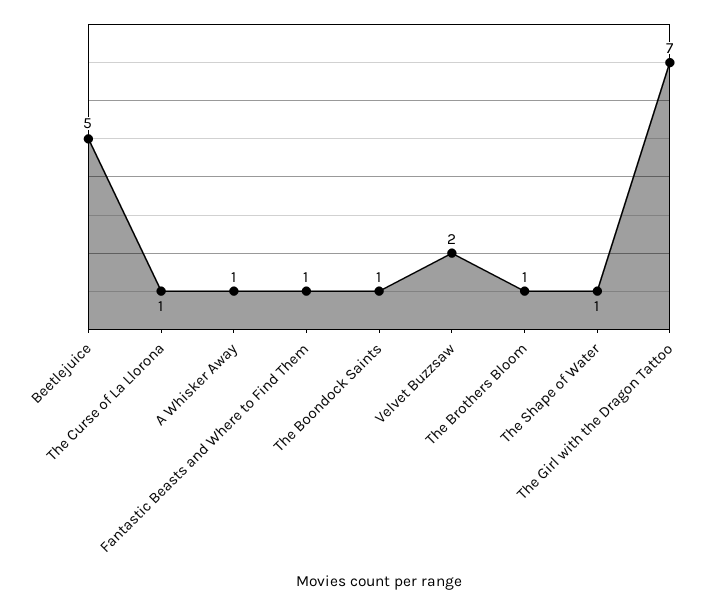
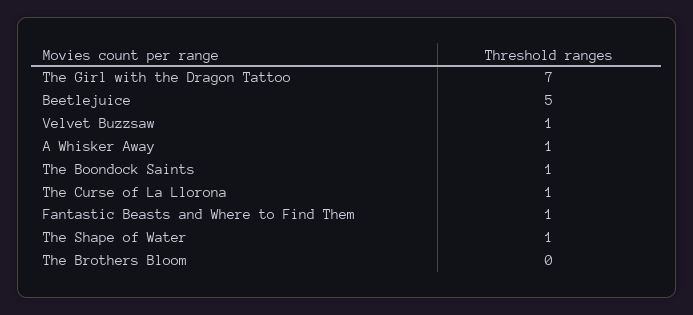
  {
    "Beetlejuice": 5,
    "The Curse of La Llorona": 1,
    "A Whisker Away": 1,
    "Fantastic Beasts and Where to Find Them": 1,
    "The Boondock Saints": 1,
-   "Velvet Buzzsaw": 2,
+   "Velvet Buzzsaw": 1,
-   "The Brothers Bloom": 1,
+   "The Brothers Bloom": 0,
    "The Shape of Water": 1,
    "The Girl with the Dragon Tattoo": 7
  }

